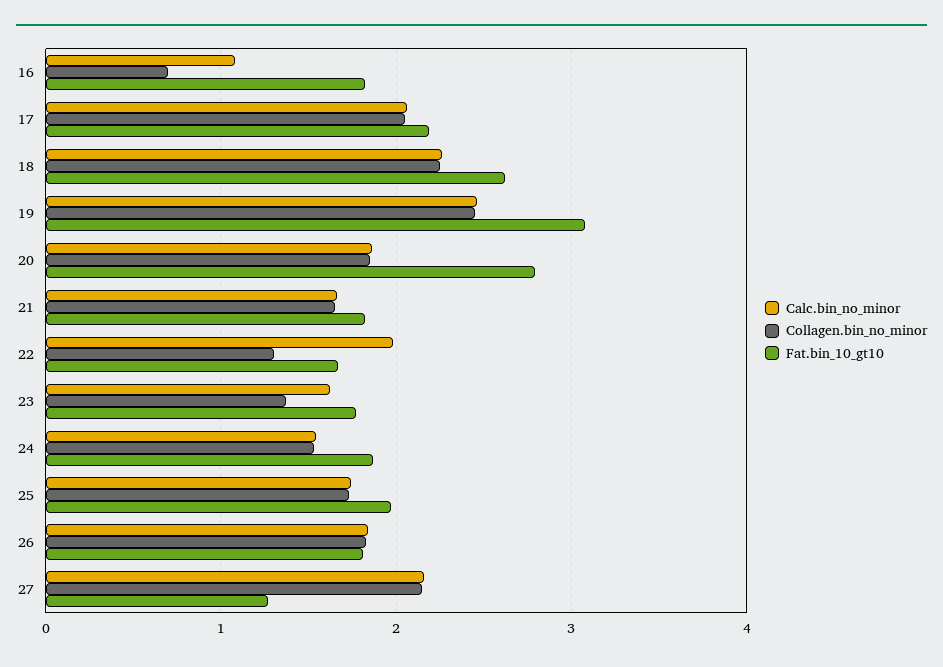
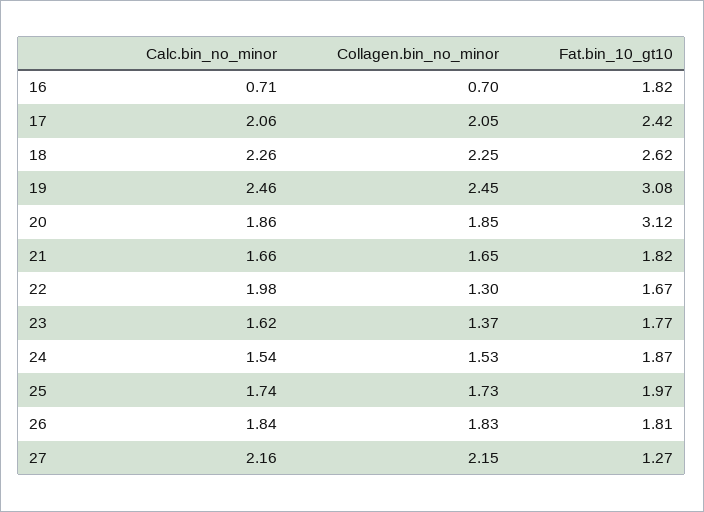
  {
    "Calc.bin_no_minor": {
-     "16": 1.1,
+     "16": 0.71,
      "17": 2.06,
      "18": 2.26,
      "19": 2.46,
      "20": 1.86,
      "21": 1.66,
      "22": 1.98,
      "23": 1.62,
      "24": 1.54,
      "25": 1.74,
      "26": 1.84,
      "27": 2.16
    },
    "Collagen.bin_no_minor": {
      "16": 0.7,
      "17": 2.05,
      "18": 2.25,
      "19": 2.45,
      "20": 1.85,
      "21": 1.65,
      "22": 1.3,
      "23": 1.37,
      "24": 1.53,
      "25": 1.73,
      "26": 1.83,
      "27": 2.15
    },
    "Fat.bin_10_gt10": {
      "16": 1.82,
-     "17": 2.2,
+     "17": 2.42,
      "18": 2.62,
      "19": 3.08,
-     "20": 2.8,
+     "20": 3.12,
      "21": 1.82,
      "22": 1.67,
      "23": 1.77,
      "24": 1.87,
      "25": 1.97,
      "26": 1.81,
      "27": 1.27
    }
  }

